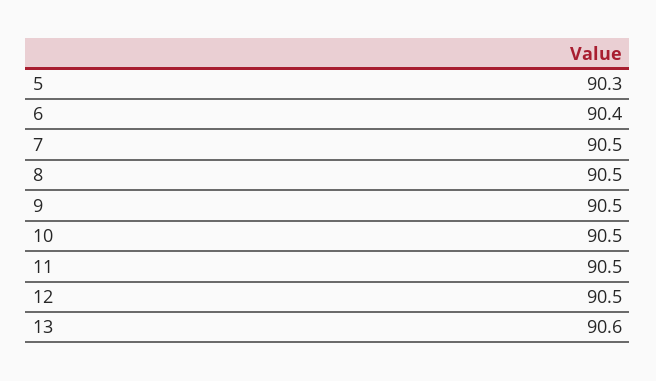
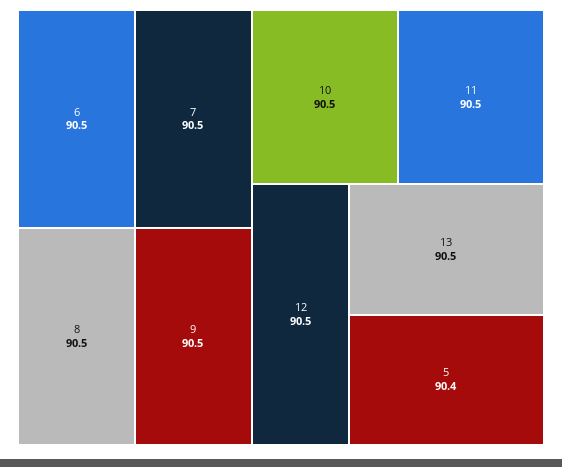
  {
-   "5": 90.3,
+   "5": 90.4,
-   "6": 90.4,
+   "6": 90.5,
    "7": 90.5,
    "8": 90.5,
    "9": 90.5,
    "10": 90.5,
    "11": 90.5,
    "12": 90.5,
-   "13": 90.6
+   "13": 90.5
  }

